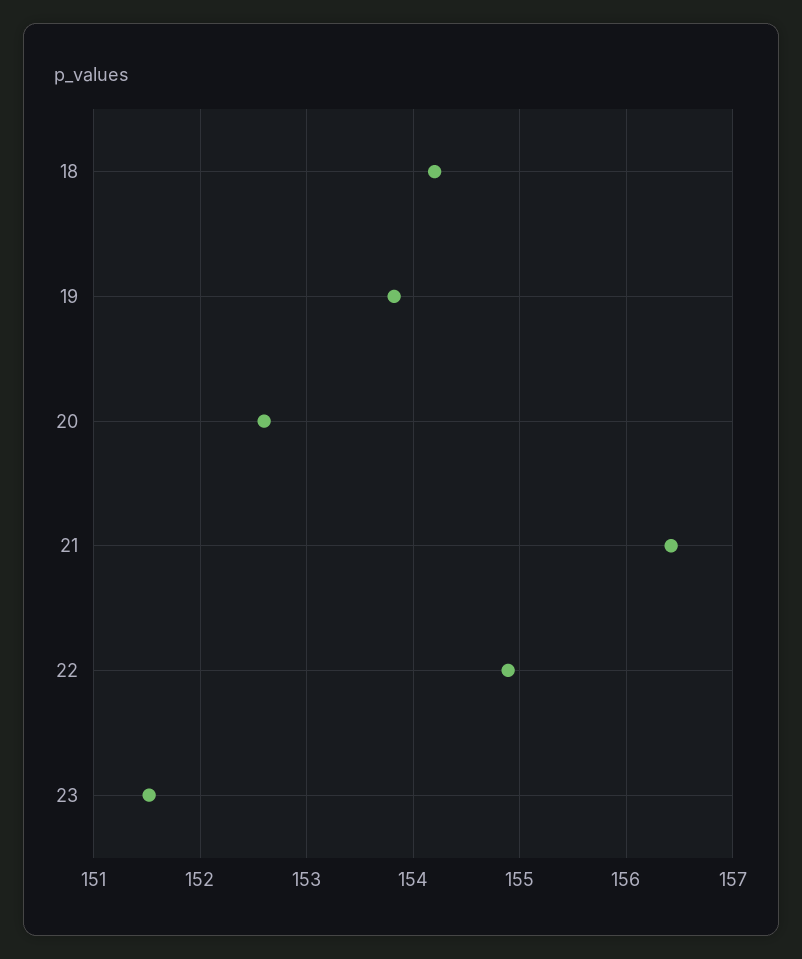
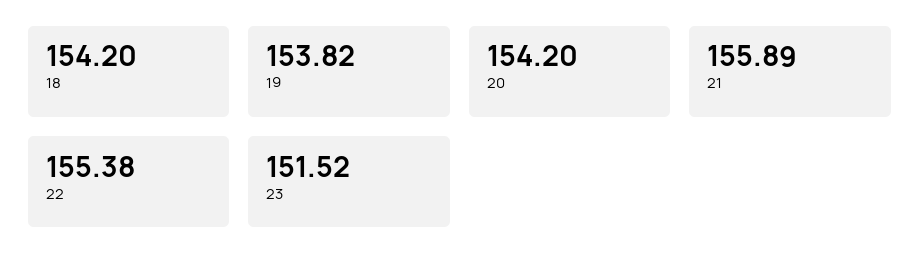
  {
    "18": 154.2,
    "19": 153.82,
-   "20": 152.6,
+   "20": 154.2,
-   "21": 156.4,
+   "21": 155.89,
-   "22": 154.9,
+   "22": 155.38,
    "23": 151.52
  }

